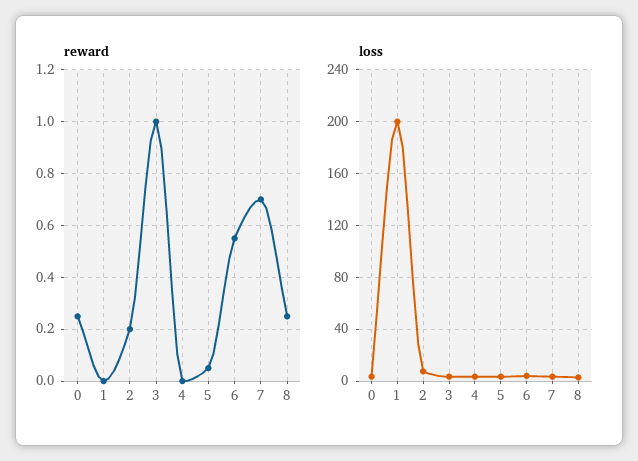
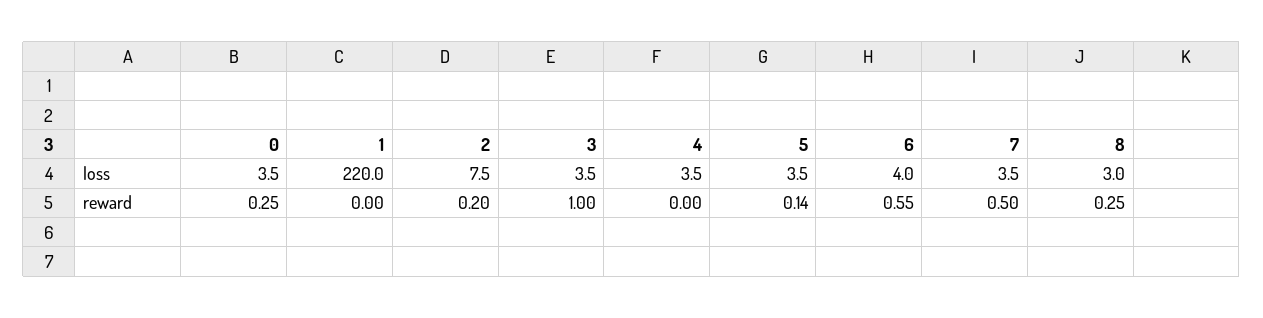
  {
    "reward": {
      "0": 0.25,
      "1": 0,
      "2": 0.2,
      "3": 1,
      "4": 0,
-     "5": 0.05,
+     "5": 0.14,
      "6": 0.55,
-     "7": 0.7,
+     "7": 0.5,
      "8": 0.25
    },
    "loss": {
      "0": 3.5,
-     "1": 200,
+     "1": 220,
      "2": 7.5,
      "3": 3.5,
      "4": 3.5,
      "5": 3.5,
      "6": 4,
      "7": 3.5,
      "8": 3
    }
  }

